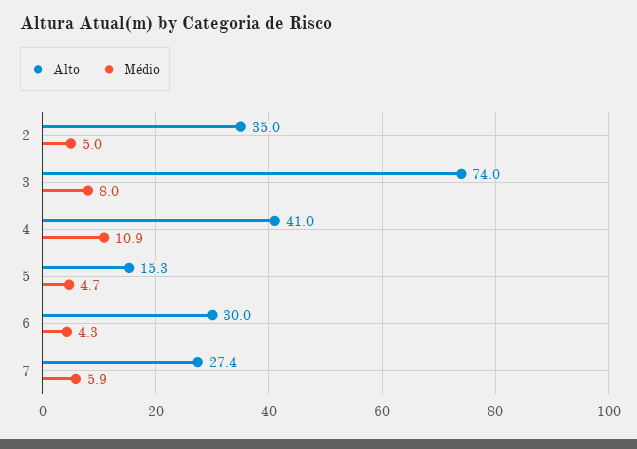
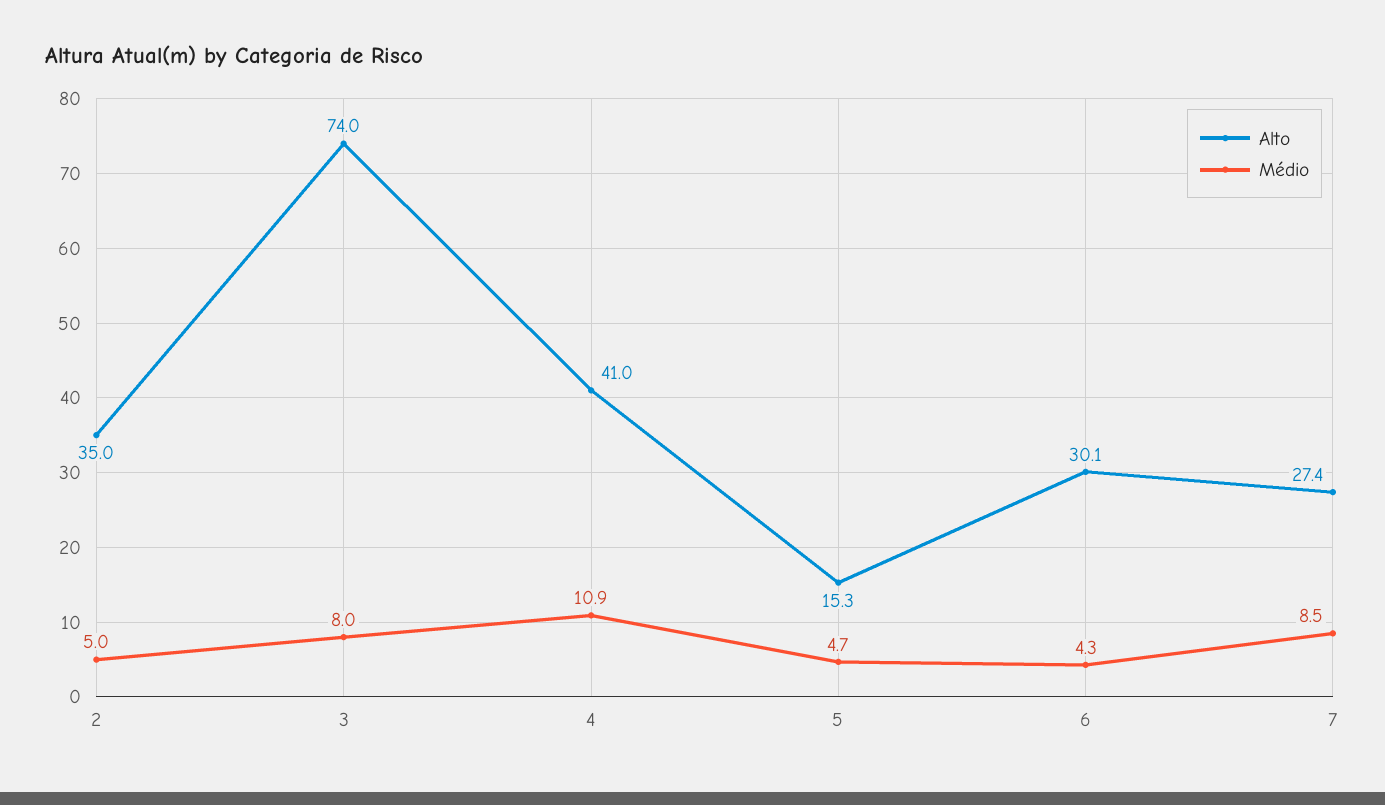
  {
    "Alto": {
      "2": 35,
      "3": 74,
      "4": 41,
      "5": 15.3,
-     "6": 30,
+     "6": 30.1,
      "7": 27.4
    },
    "Médio": {
      "2": 5,
      "3": 8,
      "4": 10.9,
      "5": 4.7,
      "6": 4.3,
-     "7": 5.9
+     "7": 8.5
    }
  }

